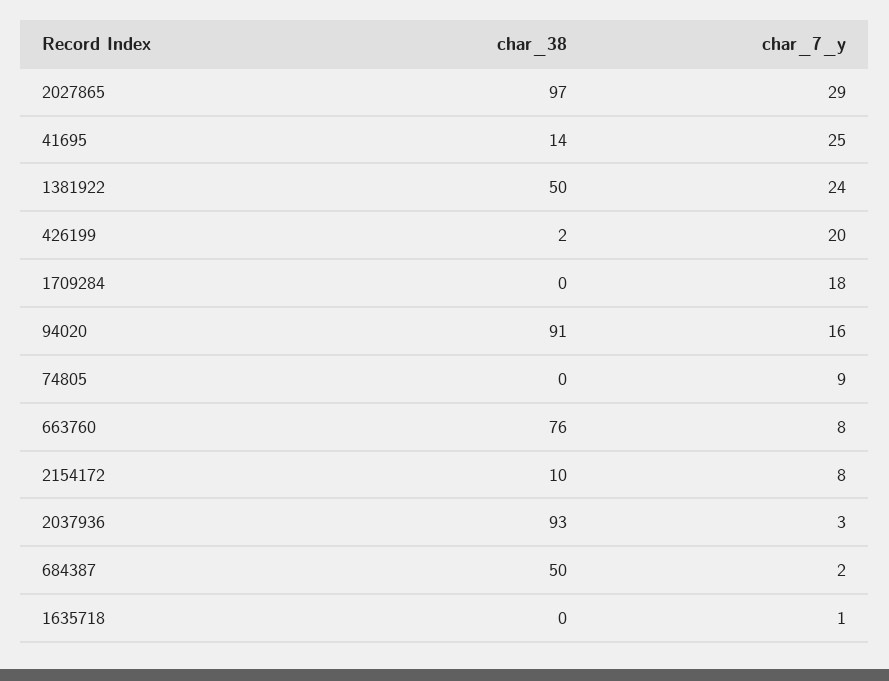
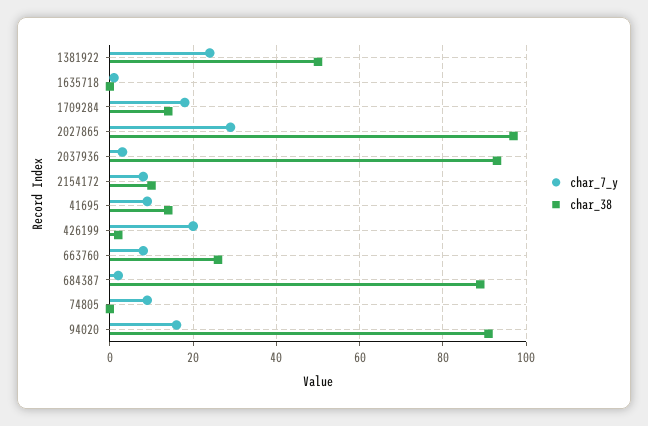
  {
    "char_38": {
      "2027865": 97,
      "41695": 14,
      "1381922": 50,
      "426199": 2,
-     "1709284": 0,
+     "1709284": 15,
      "94020": 91,
      "74805": 0,
-     "663760": 76,
+     "663760": 25,
      "2154172": 10,
      "2037936": 93,
-     "684387": 50,
+     "684387": 90,
      "1635718": 0
    },
    "char_7_y": {
      "2027865": 29,
-     "41695": 25,
+     "41695": 10,
      "1381922": 24,
      "426199": 20,
      "1709284": 18,
      "94020": 16,
      "74805": 9,
      "663760": 8,
      "2154172": 8,
      "2037936": 3,
      "684387": 2,
      "1635718": 1
    }
  }

